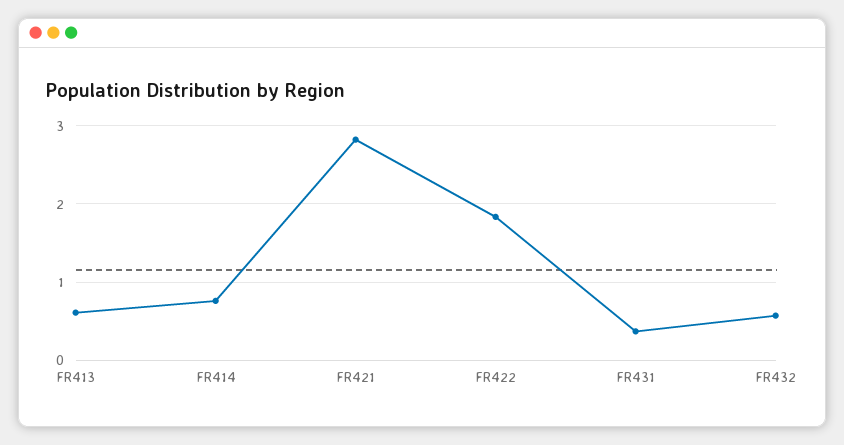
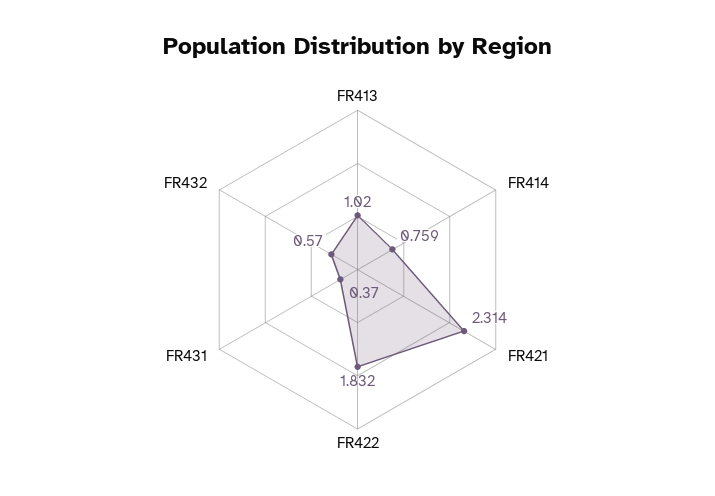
  {
-   "FR413": 0.6,
+   "FR413": 1.02,
    "FR414": 0.759,
-   "FR421": 2.8,
+   "FR421": 2.314,
    "FR422": 1.832,
    "FR431": 0.37,
    "FR432": 0.57
  }

